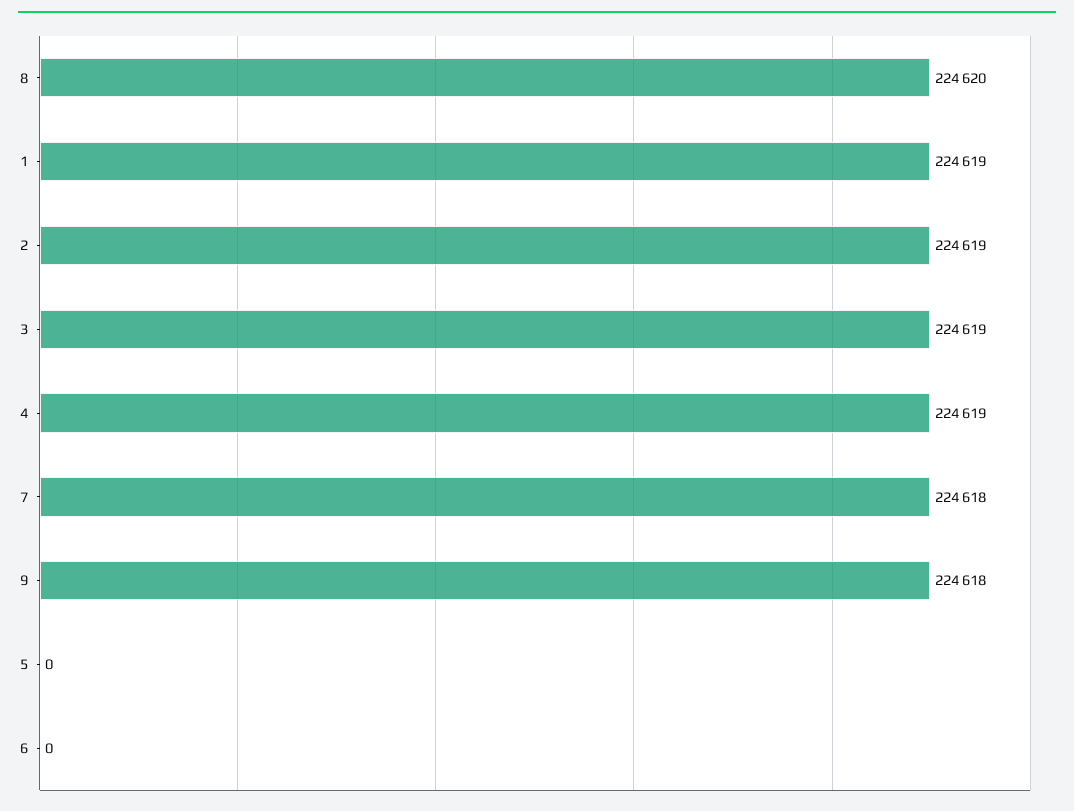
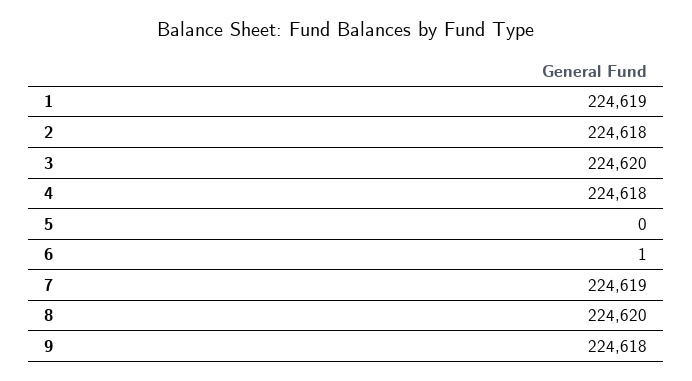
  {
    "8": 224620,
    "1": 224619,
-   "2": 224619,
+   "2": 224618,
-   "3": 224619,
+   "3": 224620,
-   "4": 224619,
+   "4": 224618,
-   "7": 224618,
+   "7": 224619,
    "9": 224618,
    "5": 0,
-   "6": 0
+   "6": 1
  }

